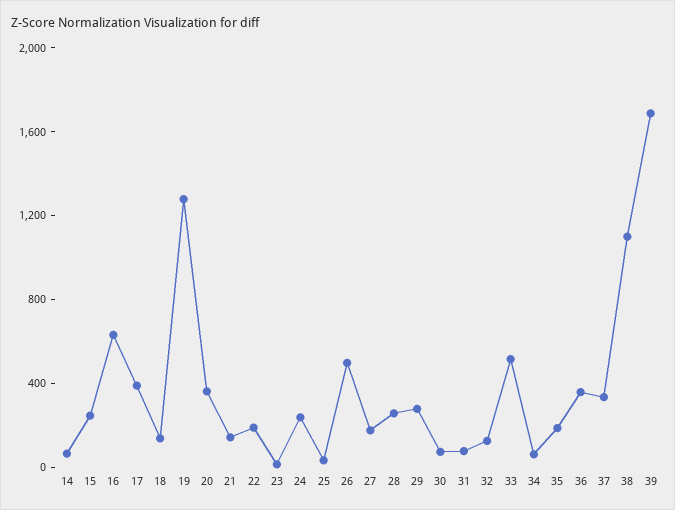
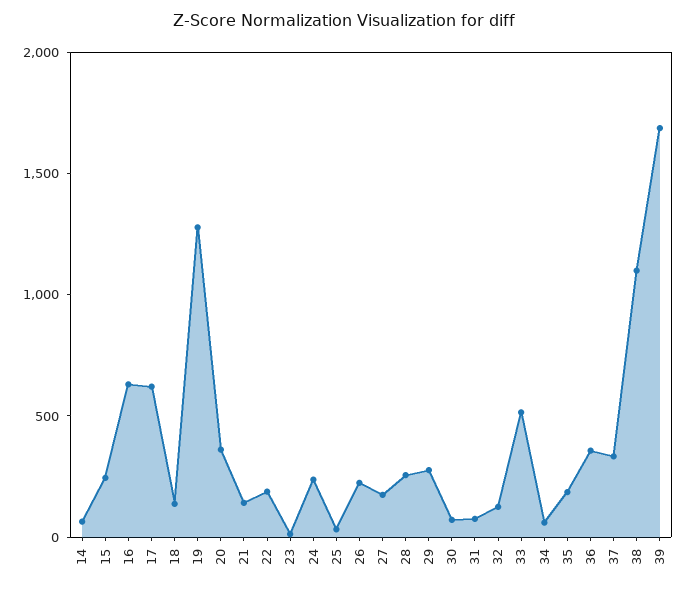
  {
    "14": 100,
    "15": 200,
    "16": 600,
-   "17": 400,
+   "17": 600,
    "18": 100,
    "19": 1300,
    "20": 400,
    "21": 100,
    "22": 200,
    "23": 0,
    "24": 200,
    "25": 0,
-   "26": 500,
+   "26": 200,
    "27": 200,
    "28": 300,
    "29": 300,
    "30": 100,
    "31": 100,
    "32": 100,
    "33": 500,
    "34": 100,
    "35": 200,
    "36": 400,
    "37": 300,
    "38": 1100,
    "39": 1700
  }

